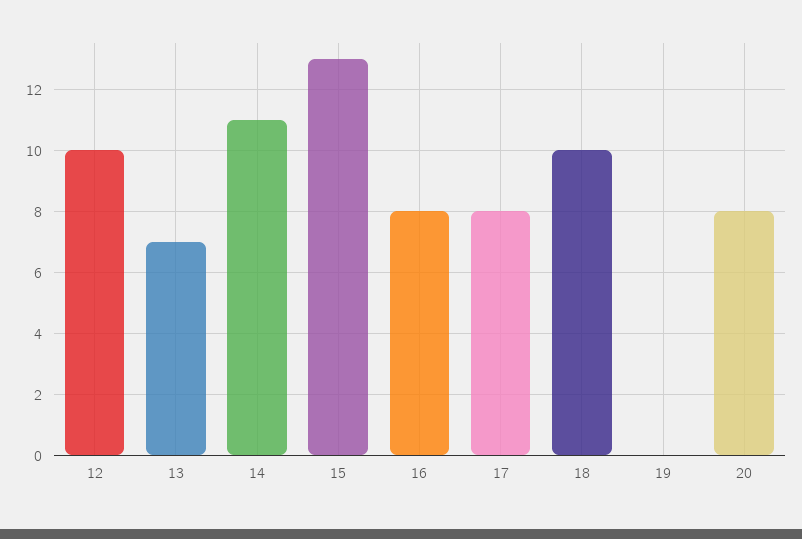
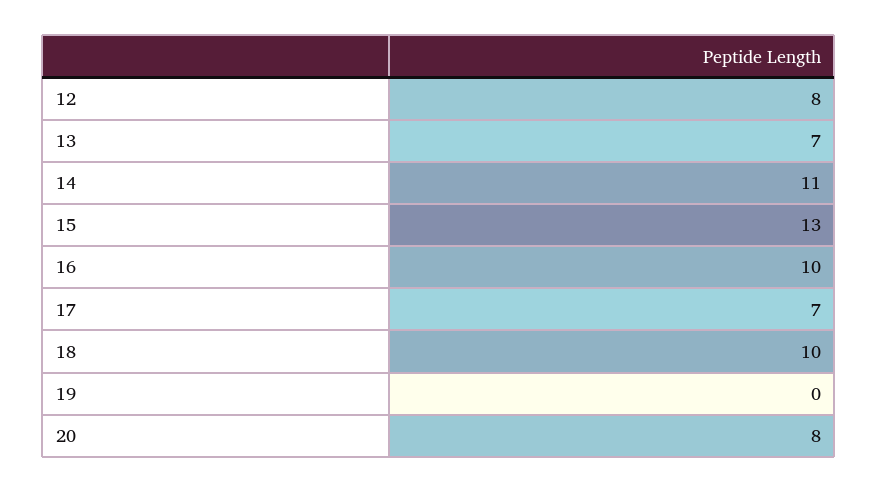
  {
-   "12": 10,
+   "12": 8,
    "13": 7,
    "14": 11,
    "15": 13,
-   "16": 8,
+   "16": 10,
-   "17": 8,
+   "17": 7,
    "18": 10,
    "19": 0,
    "20": 8
  }

